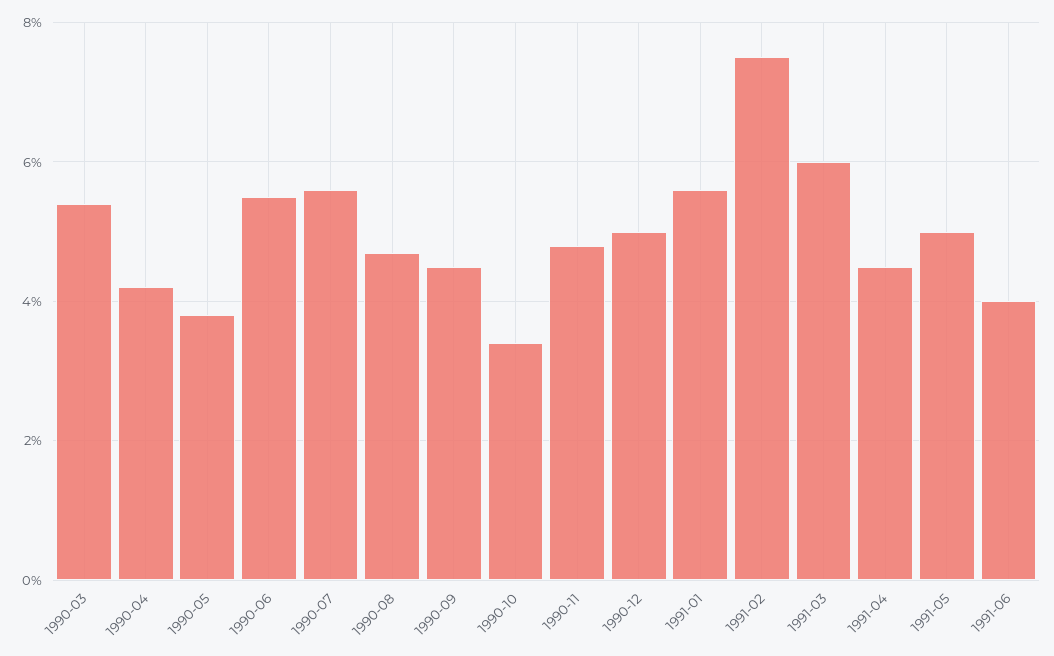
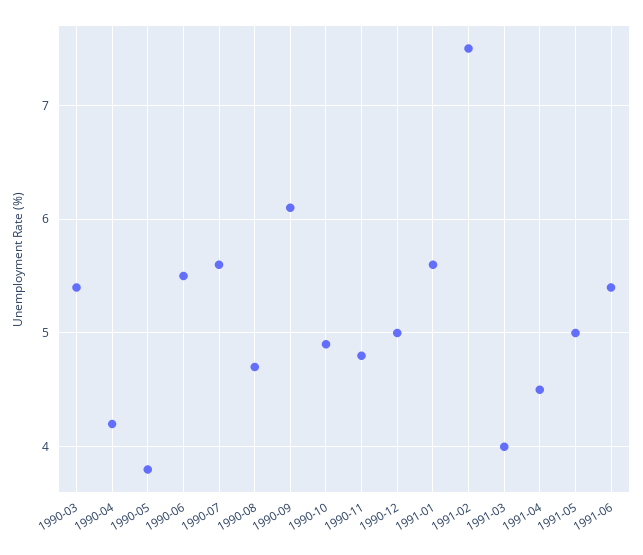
  {
    "1990-03": 5.4,
    "1990-04": 4.2,
    "1990-05": 3.8,
    "1990-06": 5.5,
    "1990-07": 5.6,
    "1990-08": 4.7,
-   "1990-09": 4.5,
+   "1990-09": 6.1,
-   "1990-10": 3.5,
+   "1990-10": 4.9,
    "1990-11": 4.8,
    "1990-12": 5,
    "1991-01": 5.6,
    "1991-02": 7.5,
-   "1991-03": 6,
+   "1991-03": 4,
    "1991-04": 4.5,
    "1991-05": 5,
-   "1991-06": 4
+   "1991-06": 5.4
  }

